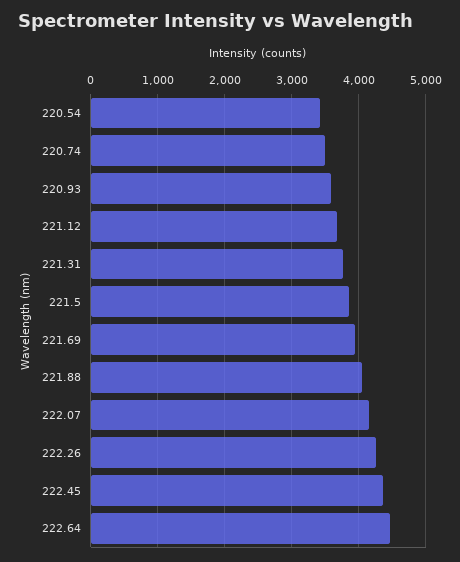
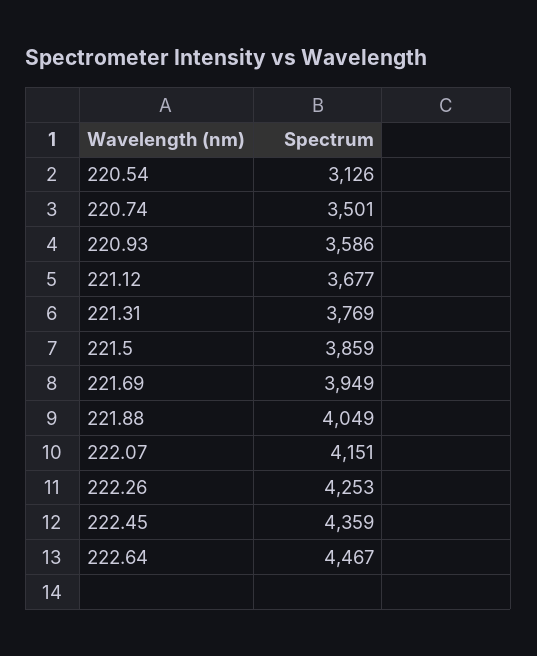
  {
-   "220.54": 3400,
+   "220.54": 3126,
    "220.74": 3501,
    "220.93": 3586,
    "221.12": 3677,
    "221.31": 3769,
    "221.5": 3859,
    "221.69": 3949,
    "221.88": 4049,
    "222.07": 4151,
    "222.26": 4253,
    "222.45": 4359,
    "222.64": 4467
  }

